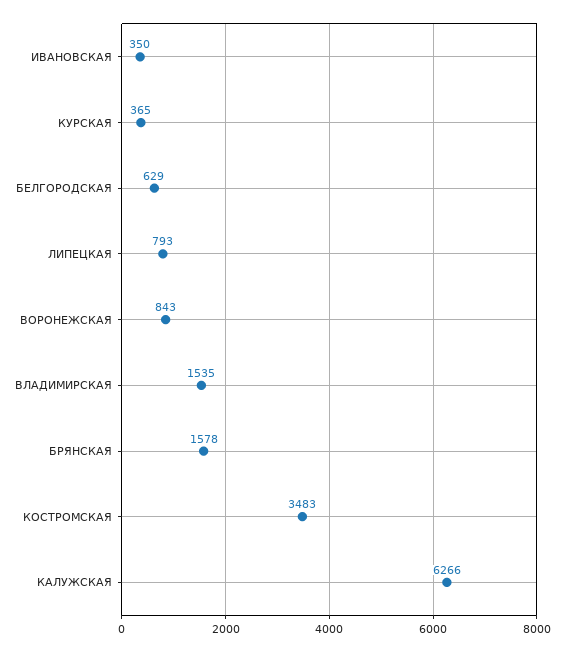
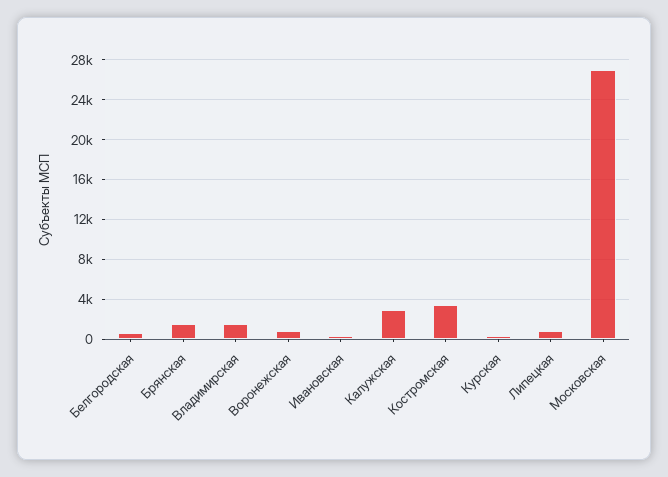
  {
    "ИВАНОВСКАЯ": 350,
    "КУРСКАЯ": 365,
    "БЕЛГОРОДСКАЯ": 629,
    "ЛИПЕЦКАЯ": 793,
    "ВОРОНЕЖСКАЯ": 843,
    "ВЛАДИМИРСКАЯ": 1535,
    "БРЯНСКАЯ": 1578,
    "КОСТРОМСКАЯ": 3483,
-   "КАЛУЖСКАЯ": 6266
+   "КАЛУЖСКАЯ": 3000,
+   "Московская": 27000
  }

